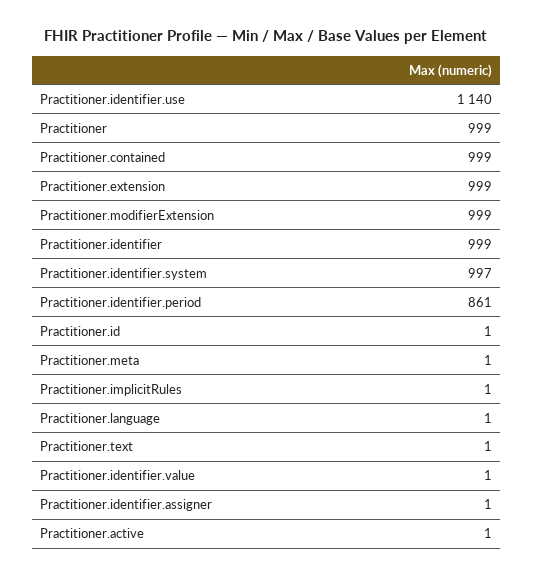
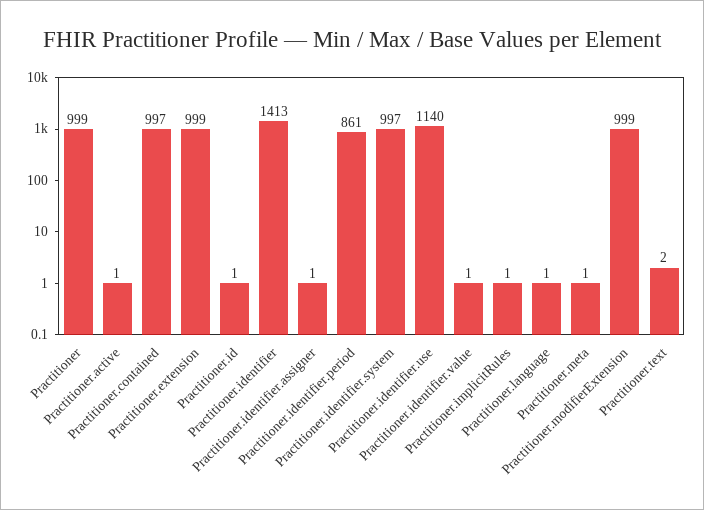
  {
    "Practitioner.identifier.use": 1140,
    "Practitioner": 999,
-   "Practitioner.contained": 999,
+   "Practitioner.contained": 997,
    "Practitioner.extension": 999,
    "Practitioner.modifierExtension": 999,
-   "Practitioner.identifier": 999,
+   "Practitioner.identifier": 1413,
    "Practitioner.identifier.system": 997,
    "Practitioner.identifier.period": 861,
    "Practitioner.id": 1,
    "Practitioner.meta": 1,
    "Practitioner.implicitRules": 1,
    "Practitioner.language": 1,
-   "Practitioner.text": 1,
+   "Practitioner.text": 2,
    "Practitioner.identifier.value": 1,
    "Practitioner.identifier.assigner": 1,
    "Practitioner.active": 1
  }

